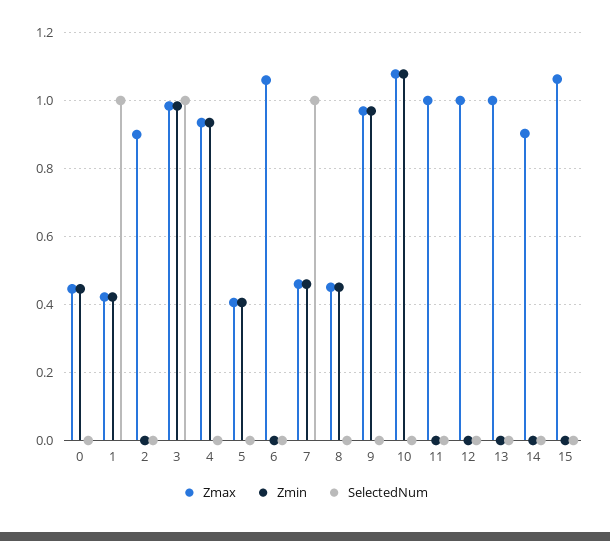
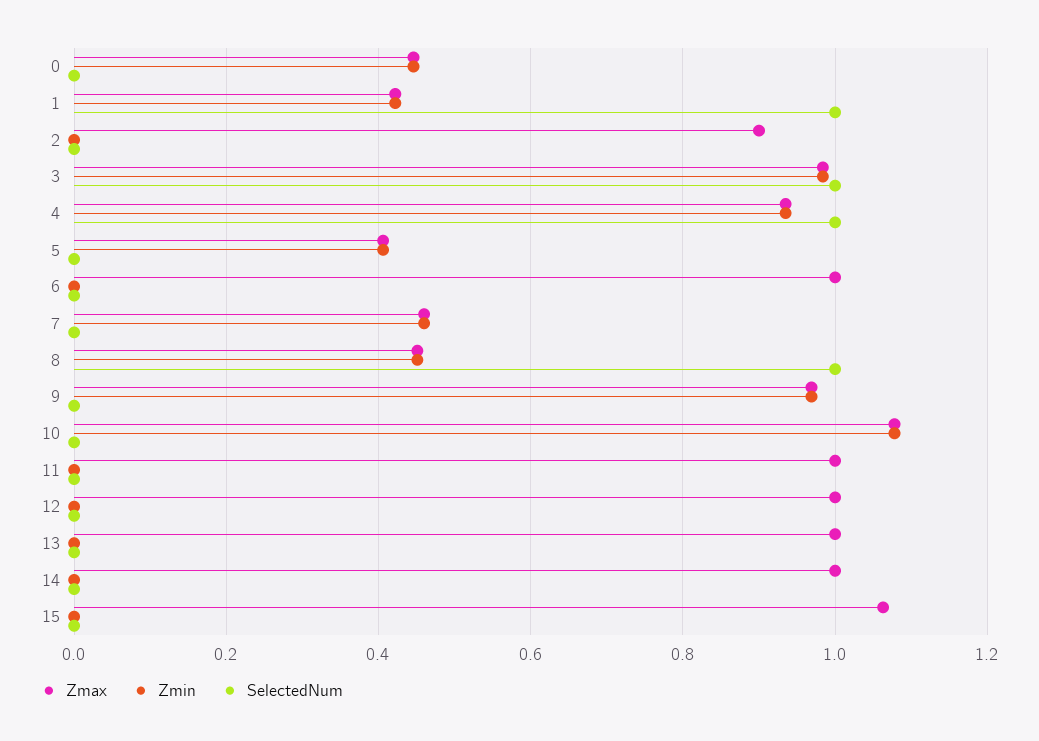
  {
    "Zmax": {
      "0": 0.44,
      "1": 0.42,
      "2": 0.9,
      "3": 0.98,
      "4": 0.94,
      "5": 0.4,
-     "6": 1.06,
+     "6": 1,
      "7": 0.46,
      "8": 0.46,
      "9": 0.96,
      "10": 1.08,
      "11": 1,
      "12": 1,
      "13": 1,
-     "14": 0.9,
+     "14": 1,
      "15": 1.06
    },
    "Zmin": {
      "0": 0.44,
      "1": 0.42,
      "2": 0,
      "3": 0.98,
      "4": 0.94,
      "5": 0.4,
      "6": 0,
      "7": 0.46,
      "8": 0.46,
      "9": 0.96,
      "10": 1.08,
      "11": 0,
      "12": 0,
      "13": 0,
      "14": 0,
      "15": 0
    },
    "SelectedNum": {
      "0": 0,
      "1": 1,
      "2": 0,
      "3": 1,
-     "4": 0,
+     "4": 1,
      "5": 0,
      "6": 0,
-     "7": 1,
+     "7": 0,
-     "8": 0,
+     "8": 1,
      "9": 0,
      "10": 0,
      "11": 0,
      "12": 0,
      "13": 0,
      "14": 0,
      "15": 0
    }
  }

